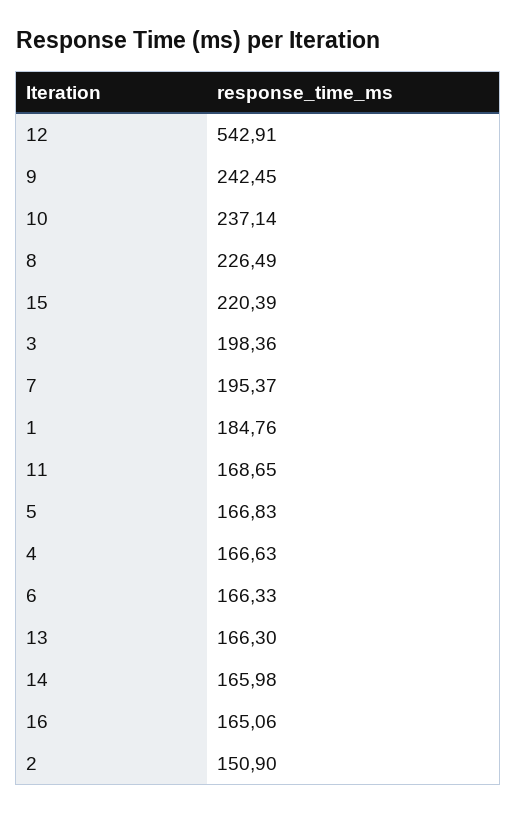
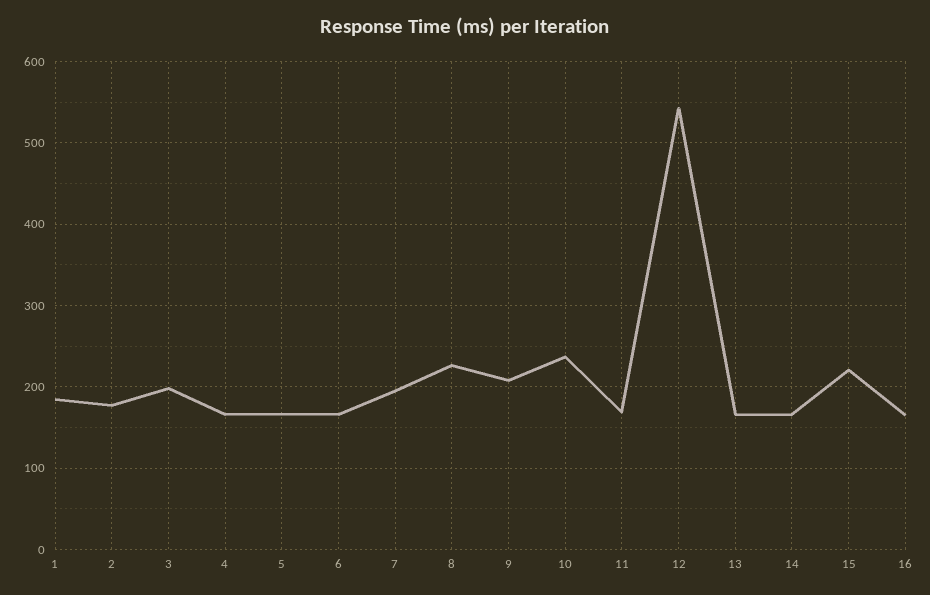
  {
    "12": 542.91,
-   "9": 242.45,
+   "9": 210,
    "10": 237.14,
    "8": 226.49,
    "15": 220.39,
    "3": 198.36,
    "7": 195.37,
    "1": 184.76,
    "11": 168.65,
    "5": 166.83,
    "4": 166.63,
    "6": 166.33,
    "13": 166.3,
    "14": 165.98,
    "16": 165.06,
-   "2": 150.9
+   "2": 180
  }

